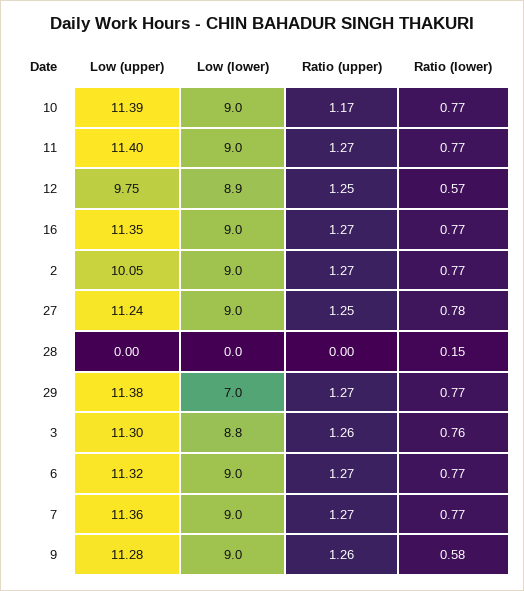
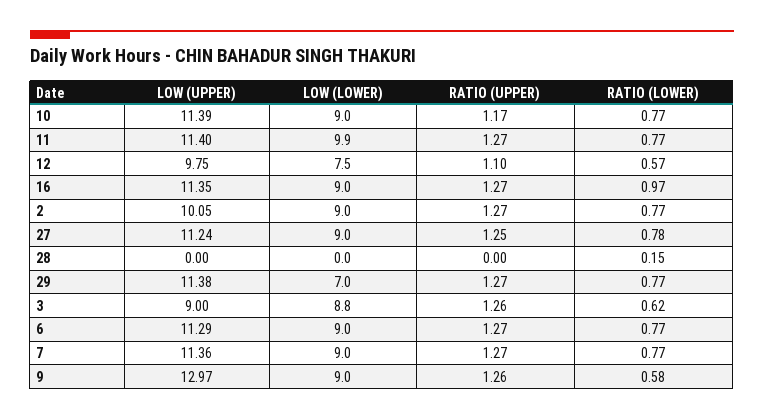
  {
    "Low (upper)": {
      "10": 11.39,
      "11": 11.4,
      "12": 9.75,
      "16": 11.35,
      "2": 10.05,
      "27": 11.24,
      "28": 0,
      "29": 11.38,
-     "3": 11.3,
+     "3": 9,
-     "6": 11.32,
+     "6": 11.29,
      "7": 11.36,
-     "9": 11.28
+     "9": 12.97
    },
    "Low (lower)": {
      "10": 9,
-     "11": 9,
+     "11": 9.9,
-     "12": 8.9,
+     "12": 7.5,
      "16": 9,
      "2": 9,
      "27": 9,
      "28": 0,
      "29": 7,
      "3": 8.8,
      "6": 9,
      "7": 9,
      "9": 9
    },
    "Ratio (upper)": {
      "10": 1.17,
      "11": 1.27,
-     "12": 1.25,
+     "12": 1.1,
      "16": 1.27,
      "2": 1.27,
      "27": 1.25,
      "28": 0,
      "29": 1.27,
      "3": 1.26,
      "6": 1.27,
      "7": 1.27,
      "9": 1.26
    },
    "Ratio (lower)": {
      "10": 0.77,
      "11": 0.77,
      "12": 0.57,
-     "16": 0.77,
+     "16": 0.97,
      "2": 0.77,
      "27": 0.78,
      "28": 0.15,
      "29": 0.77,
-     "3": 0.76,
+     "3": 0.62,
      "6": 0.77,
      "7": 0.77,
      "9": 0.58
    }
  }

